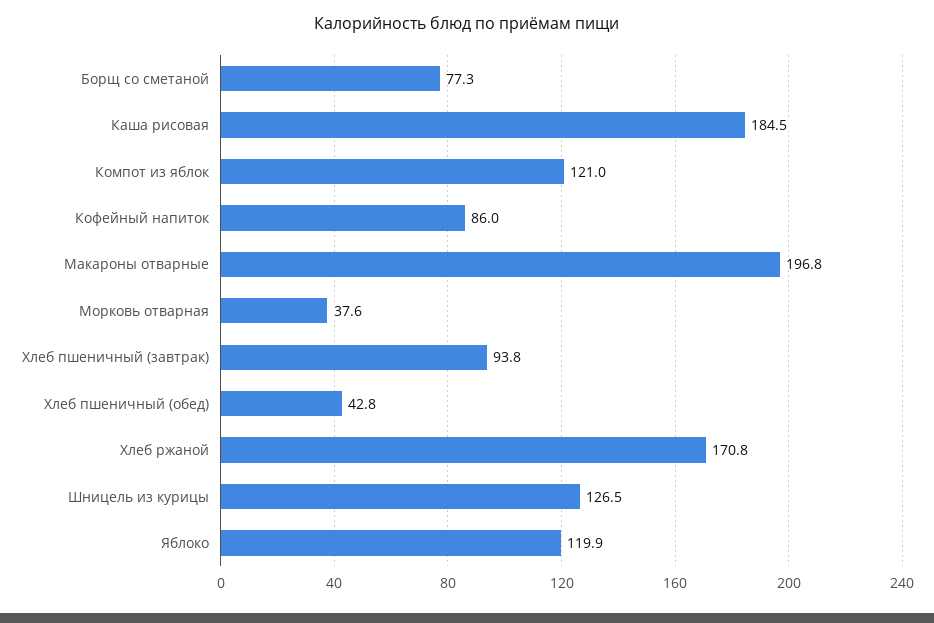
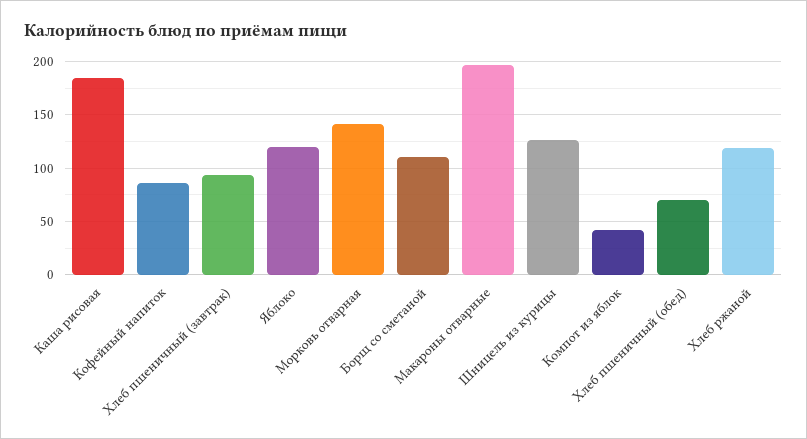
  {
-   "Борщ со сметаной": 77.3,
+   "Борщ со сметаной": 110,
    "Каша рисовая": 184.5,
-   "Компот из яблок": 121,
+   "Компот из яблок": 40,
    "Кофейный напиток": 86,
    "Макароны отварные": 196.8,
-   "Морковь отварная": 37.6,
+   "Морковь отварная": 140,
    "Хлеб пшеничный (завтрак)": 93.8,
-   "Хлеб пшеничный (обед)": 42.8,
+   "Хлеб пшеничный (обед)": 70,
-   "Хлеб ржаной": 170.8,
+   "Хлеб ржаной": 120,
    "Шницель из курицы": 126.5,
    "Яблоко": 119.9
  }

